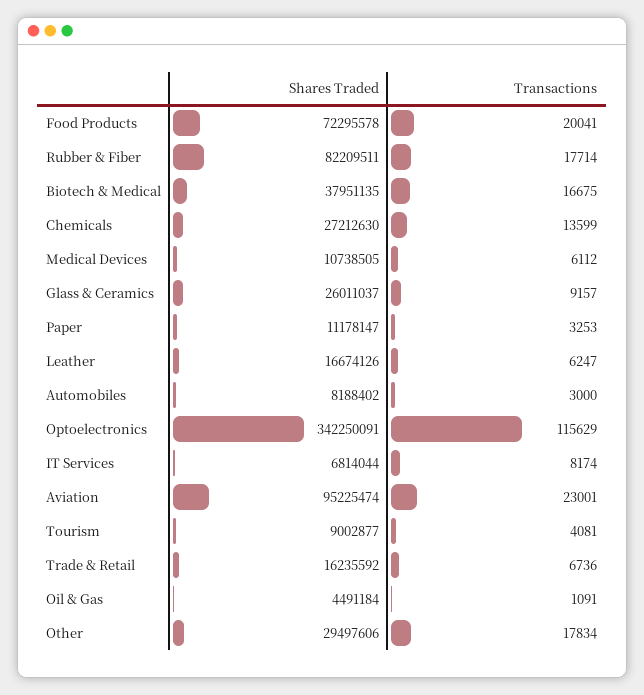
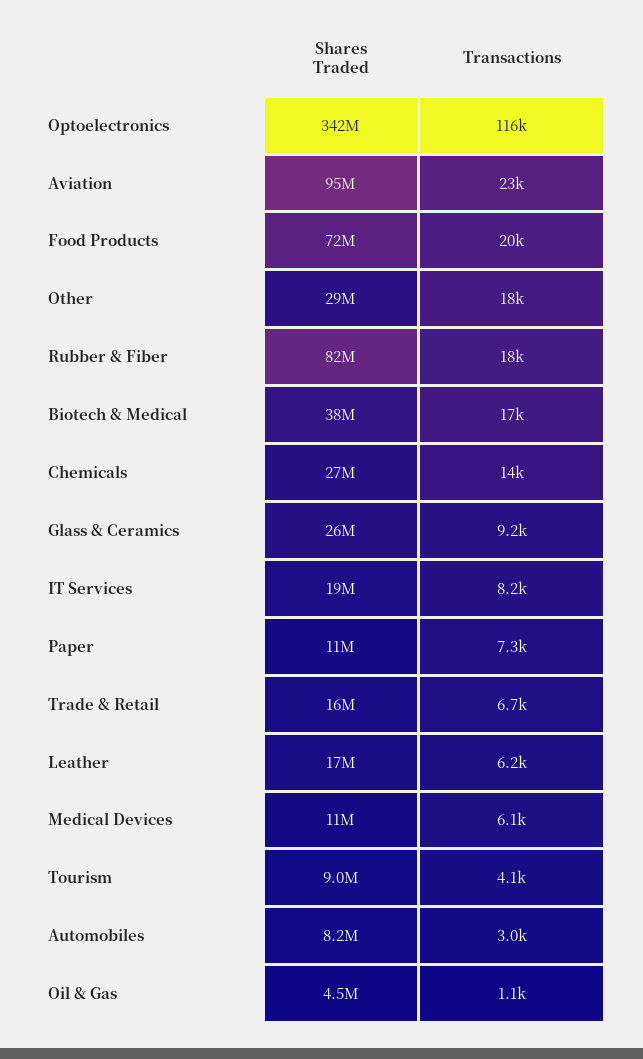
  {
    "Shares Traded": {
      "Food Products": 72295578,
      "Rubber & Fiber": 82209511,
      "Biotech & Medical": 37951135,
      "Chemicals": 27212630,
      "Medical Devices": 10738505,
      "Glass & Ceramics": 26011037,
      "Paper": 11178147,
      "Leather": 16674126,
      "Automobiles": 8188402,
      "Optoelectronics": 342250091,
-     "IT Services": 6814044,
+     "IT Services": 19000000,
      "Aviation": 95225474,
      "Tourism": 9002877,
      "Trade & Retail": 16235592,
      "Oil & Gas": 4491184,
      "Other": 29497606
    },
    "Transactions": {
      "Food Products": 20041,
      "Rubber & Fiber": 17714,
      "Biotech & Medical": 16675,
      "Chemicals": 13599,
      "Medical Devices": 6112,
      "Glass & Ceramics": 9157,
-     "Paper": 3253,
+     "Paper": 7300,
      "Leather": 6247,
      "Automobiles": 3000,
      "Optoelectronics": 115629,
      "IT Services": 8174,
      "Aviation": 23001,
      "Tourism": 4081,
      "Trade & Retail": 6736,
      "Oil & Gas": 1091,
      "Other": 17834
    }
  }

